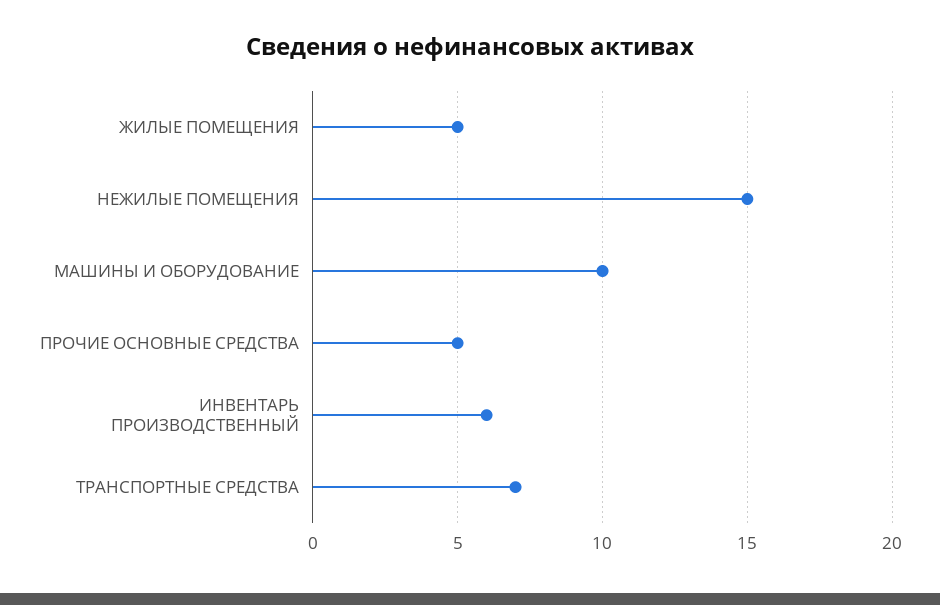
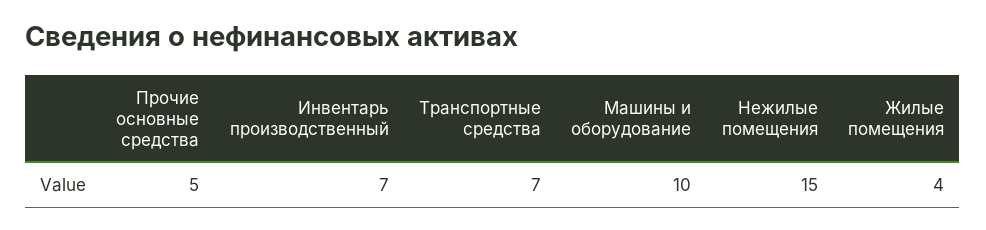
  {
-   "ЖИЛЫЕ ПОМЕЩЕНИЯ": 5,
+   "ЖИЛЫЕ ПОМЕЩЕНИЯ": 4,
    "НЕЖИЛЫЕ ПОМЕЩЕНИЯ": 15,
    "МАШИНЫ И ОБОРУДОВАНИЕ": 10,
    "ПРОЧИЕ ОСНОВНЫЕ СРЕДСТВА": 5,
-   "ИНВЕНТАРЬ ПРОИЗВОДСТВЕННЫЙ": 6,
+   "ИНВЕНТАРЬ ПРОИЗВОДСТВЕННЫЙ": 7,
    "ТРАНСПОРТНЫЕ СРЕДСТВА": 7
  }

